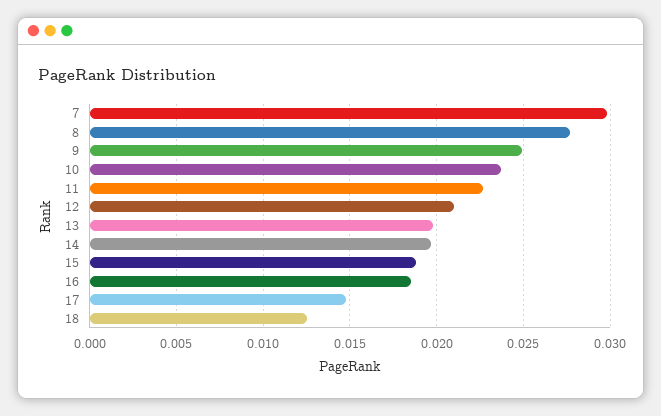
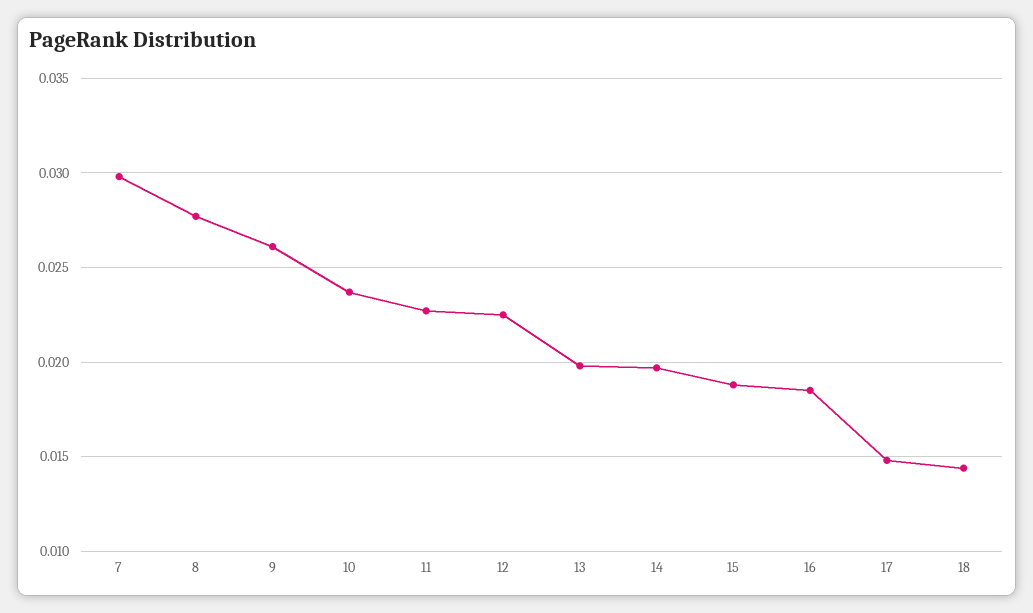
  {
    "7": 0.03,
    "8": 0.0275,
-   "9": 0.025,
+   "9": 0.026,
    "10": 0.0235,
    "11": 0.0225,
-   "12": 0.021,
+   "12": 0.0225,
    "13": 0.02,
    "14": 0.0195,
    "15": 0.019,
    "16": 0.0185,
    "17": 0.015,
-   "18": 0.0125
+   "18": 0.0145
  }

